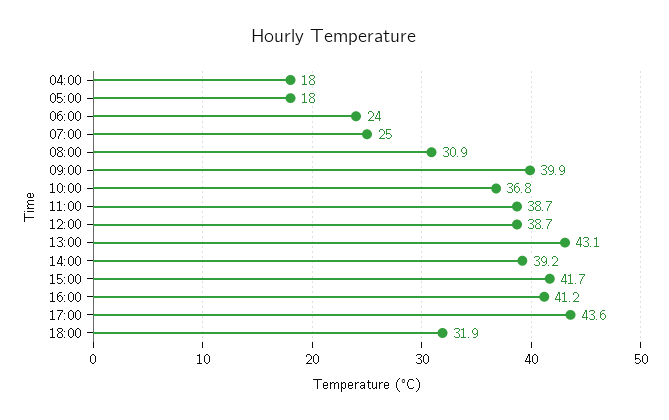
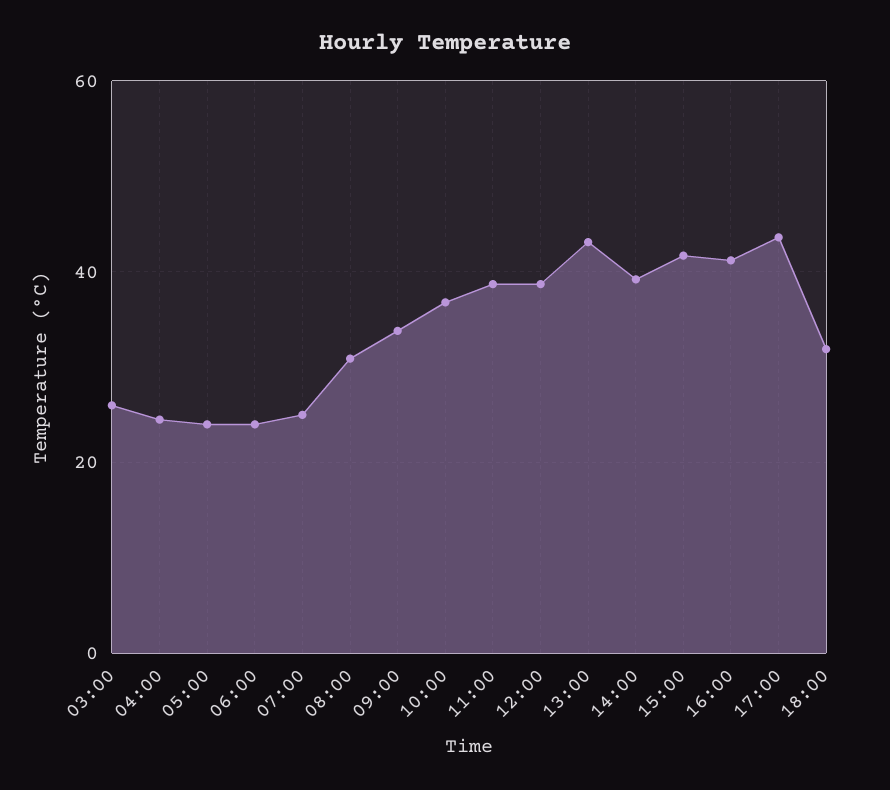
  {
-   "04:00": 18,
+   "04:00": 24,
-   "05:00": 18,
+   "05:00": 24,
    "06:00": 24,
    "07:00": 25,
    "08:00": 30.9,
-   "09:00": 39.9,
+   "09:00": 34,
    "10:00": 36.8,
    "11:00": 38.7,
    "12:00": 38.7,
    "13:00": 43.1,
    "14:00": 39.2,
    "15:00": 41.7,
    "16:00": 41.2,
    "17:00": 43.6,
-   "18:00": 31.9
+   "18:00": 31.9,
+   "03:00": 26
  }

